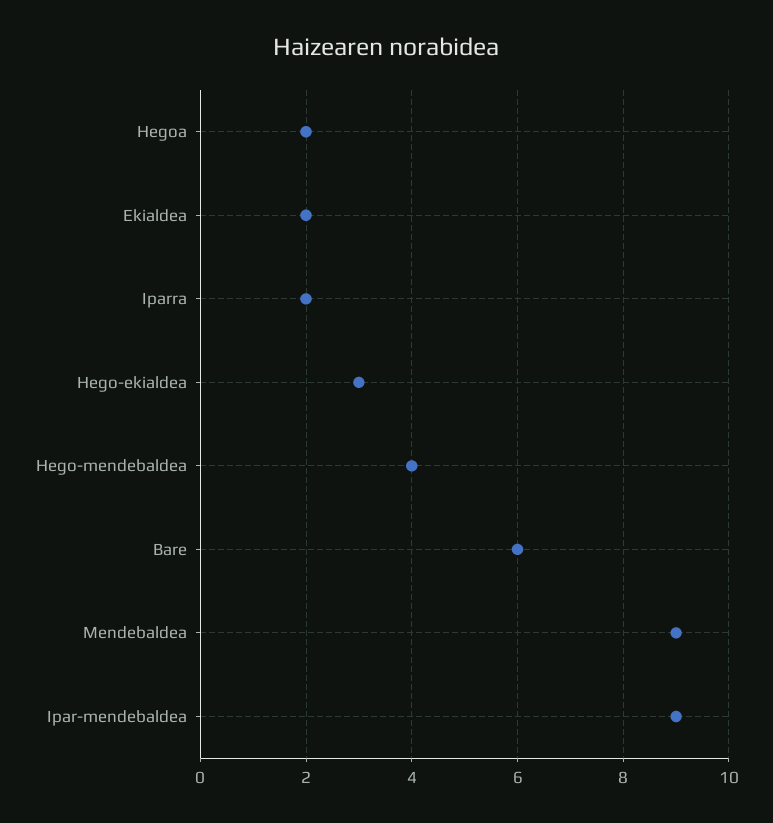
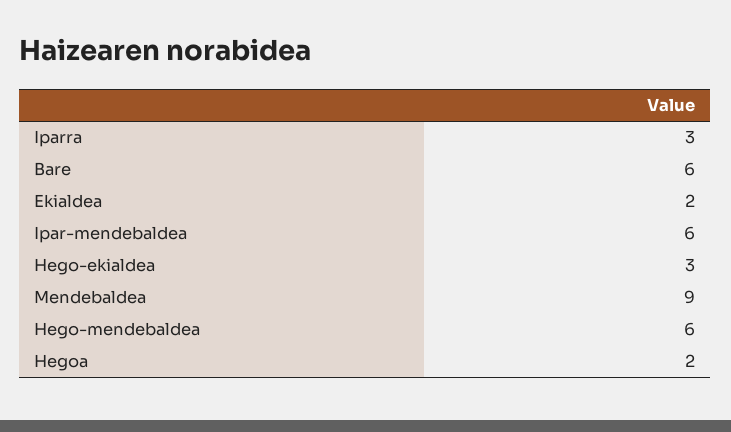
  {
    "Hegoa": 2,
    "Ekialdea": 2,
-   "Iparra": 2,
+   "Iparra": 3,
    "Hego-ekialdea": 3,
-   "Hego-mendebaldea": 4,
+   "Hego-mendebaldea": 6,
    "Bare": 6,
    "Mendebaldea": 9,
-   "Ipar-mendebaldea": 9
+   "Ipar-mendebaldea": 6
  }

